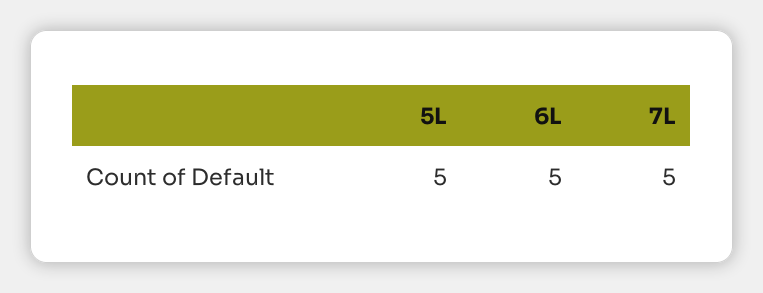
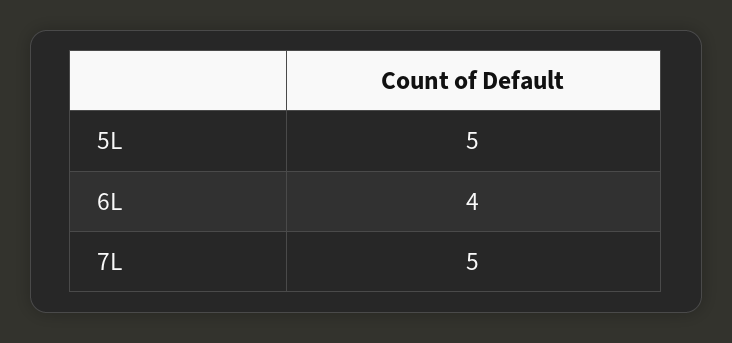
  {
    "5L": 5,
-   "6L": 5,
+   "6L": 4,
    "7L": 5
  }

